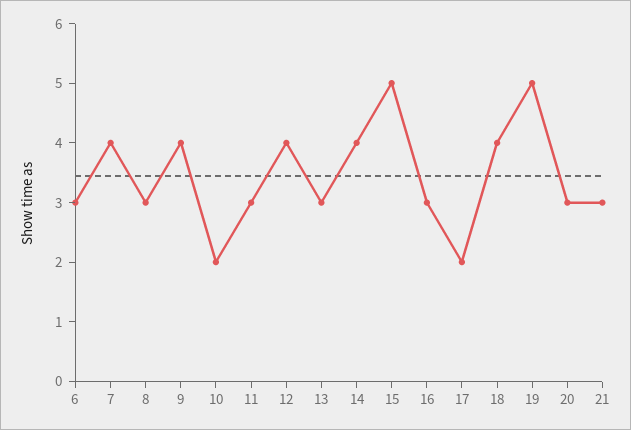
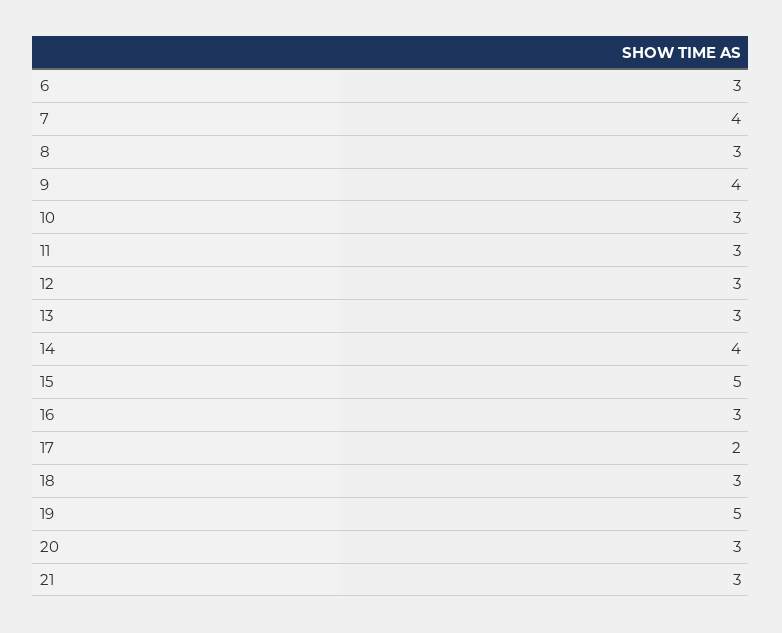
  {
    "6": 3,
    "7": 4,
    "8": 3,
    "9": 4,
-   "10": 2,
+   "10": 3,
    "11": 3,
-   "12": 4,
+   "12": 3,
    "13": 3,
    "14": 4,
    "15": 5,
    "16": 3,
    "17": 2,
-   "18": 4,
+   "18": 3,
    "19": 5,
    "20": 3,
    "21": 3
  }

